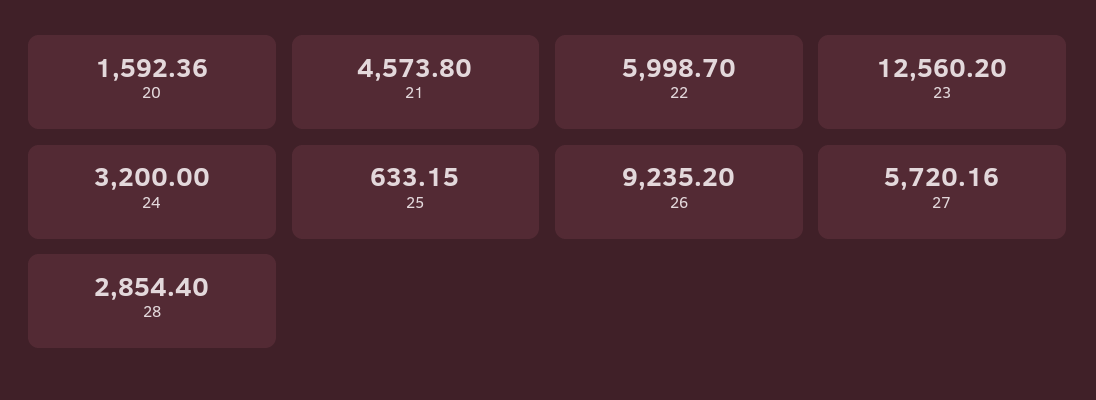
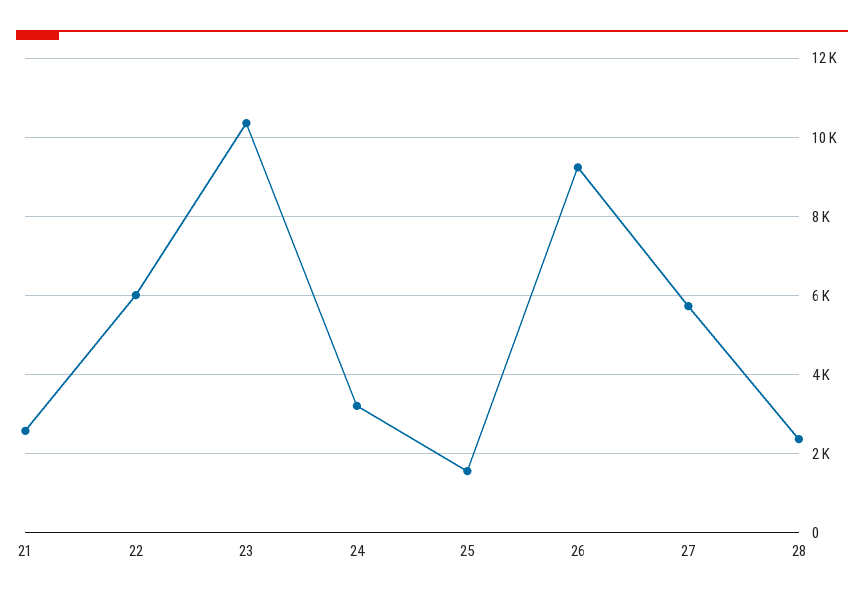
  {
-   "20": 1592.36,
-   "21": 4573.8,
+   "21": 2600,
    "22": 5998.7,
-   "23": 12560.2,
+   "23": 10400,
    "24": 3200,
-   "25": 633.15,
+   "25": 1600,
    "26": 9235.2,
    "27": 5720.16,
-   "28": 2854.4
+   "28": 2400
  }

